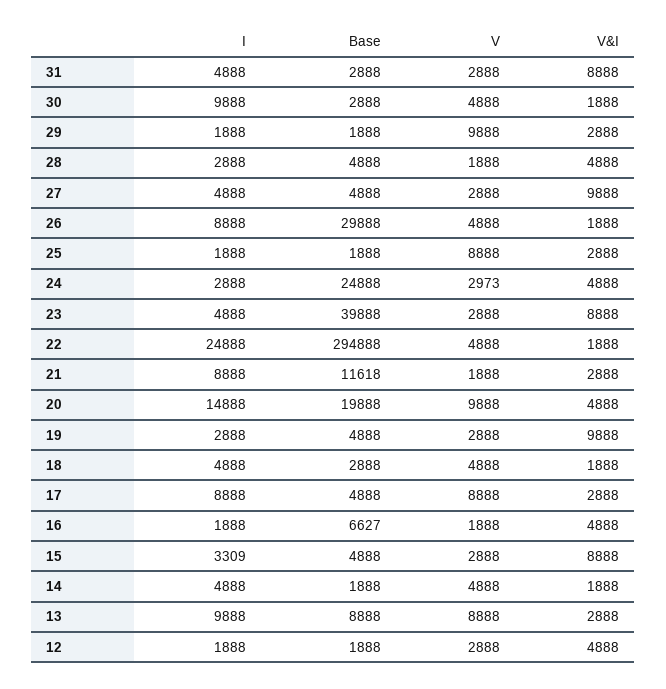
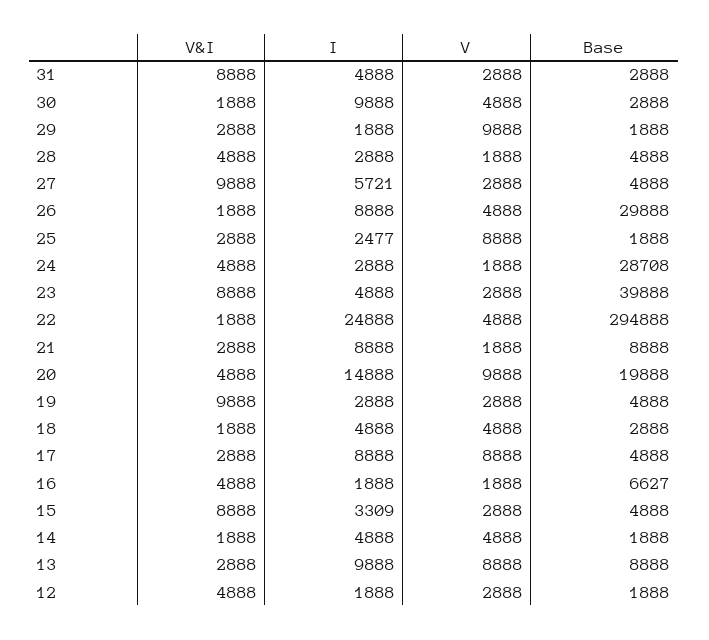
  {
    "I": {
      "31": 4888,
      "30": 9888,
      "29": 1888,
      "28": 2888,
-     "27": 4888,
+     "27": 5721,
      "26": 8888,
-     "25": 1888,
+     "25": 2477,
      "24": 2888,
      "23": 4888,
      "22": 24888,
      "21": 8888,
      "20": 14888,
      "19": 2888,
      "18": 4888,
      "17": 8888,
      "16": 1888,
      "15": 3309,
      "14": 4888,
      "13": 9888,
      "12": 1888
    },
    "Base": {
      "31": 2888,
      "30": 2888,
      "29": 1888,
      "28": 4888,
      "27": 4888,
      "26": 29888,
      "25": 1888,
-     "24": 24888,
+     "24": 28708,
      "23": 39888,
      "22": 294888,
-     "21": 11618,
+     "21": 8888,
      "20": 19888,
      "19": 4888,
      "18": 2888,
      "17": 4888,
      "16": 6627,
      "15": 4888,
      "14": 1888,
      "13": 8888,
      "12": 1888
    },
    "V": {
      "31": 2888,
      "30": 4888,
      "29": 9888,
      "28": 1888,
      "27": 2888,
      "26": 4888,
      "25": 8888,
-     "24": 2973,
+     "24": 1888,
      "23": 2888,
      "22": 4888,
      "21": 1888,
      "20": 9888,
      "19": 2888,
      "18": 4888,
      "17": 8888,
      "16": 1888,
      "15": 2888,
      "14": 4888,
      "13": 8888,
      "12": 2888
    },
    "V&I": {
      "31": 8888,
      "30": 1888,
      "29": 2888,
      "28": 4888,
      "27": 9888,
      "26": 1888,
      "25": 2888,
      "24": 4888,
      "23": 8888,
      "22": 1888,
      "21": 2888,
      "20": 4888,
      "19": 9888,
      "18": 1888,
      "17": 2888,
      "16": 4888,
      "15": 8888,
      "14": 1888,
      "13": 2888,
      "12": 4888
    }
  }

